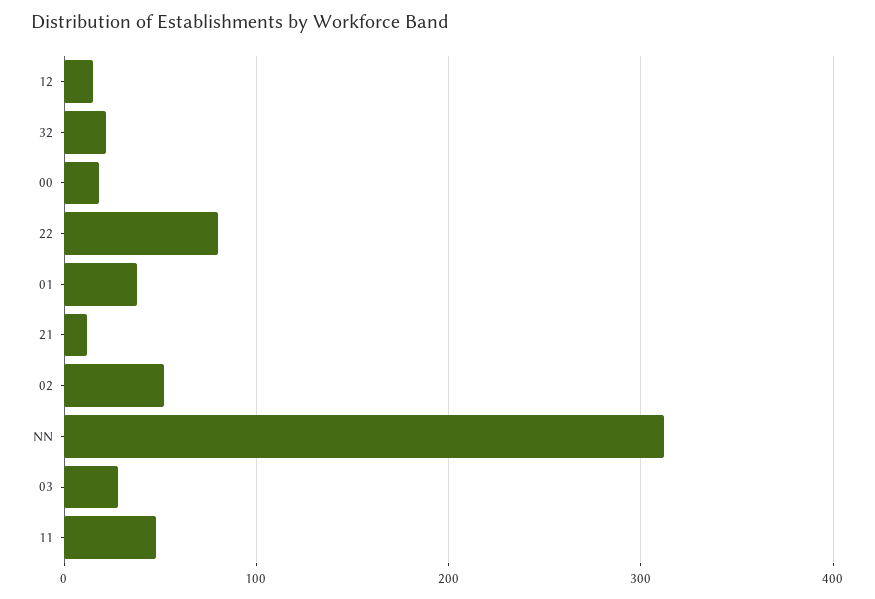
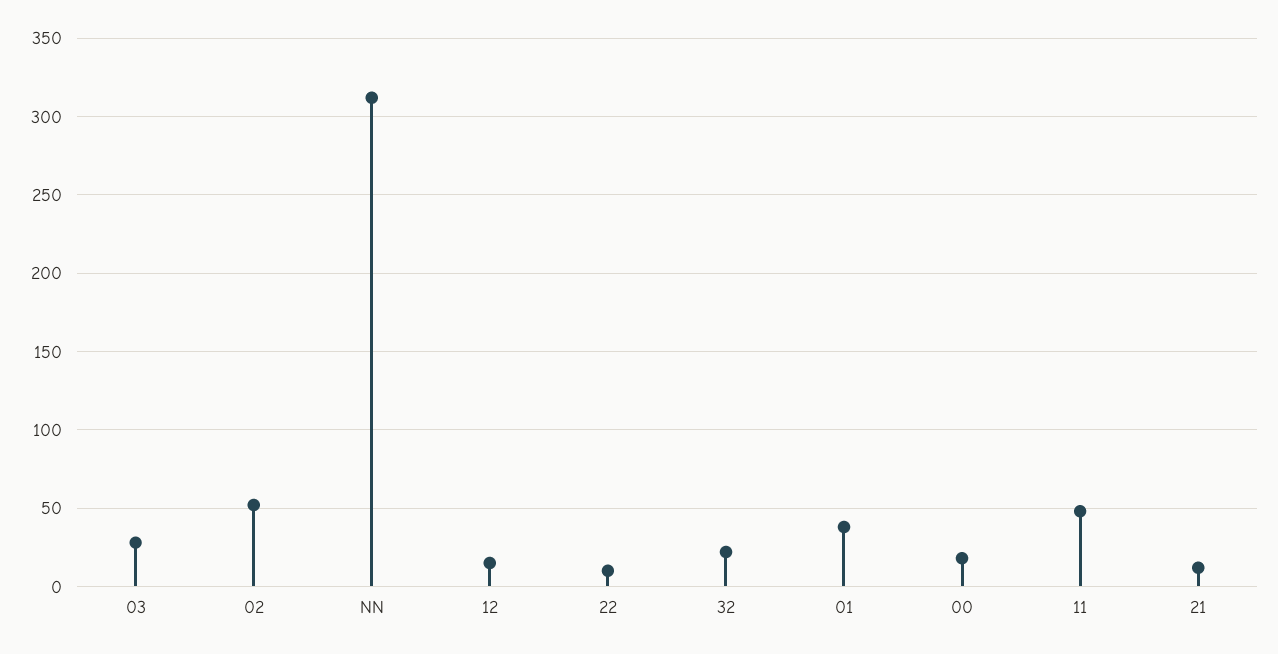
  {
    "12": 15,
    "32": 20,
    "00": 20,
-   "22": 80,
+   "22": 10,
    "01": 40,
    "21": 10,
    "02": 50,
    "NN": 310,
    "03": 30,
    "11": 50
  }

